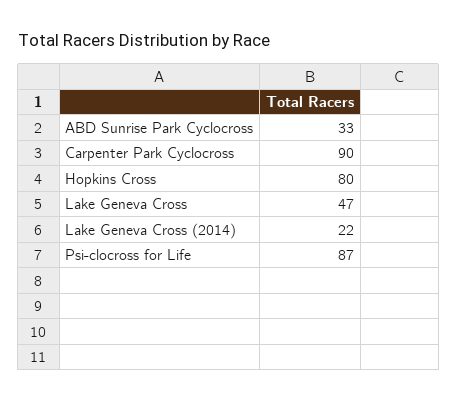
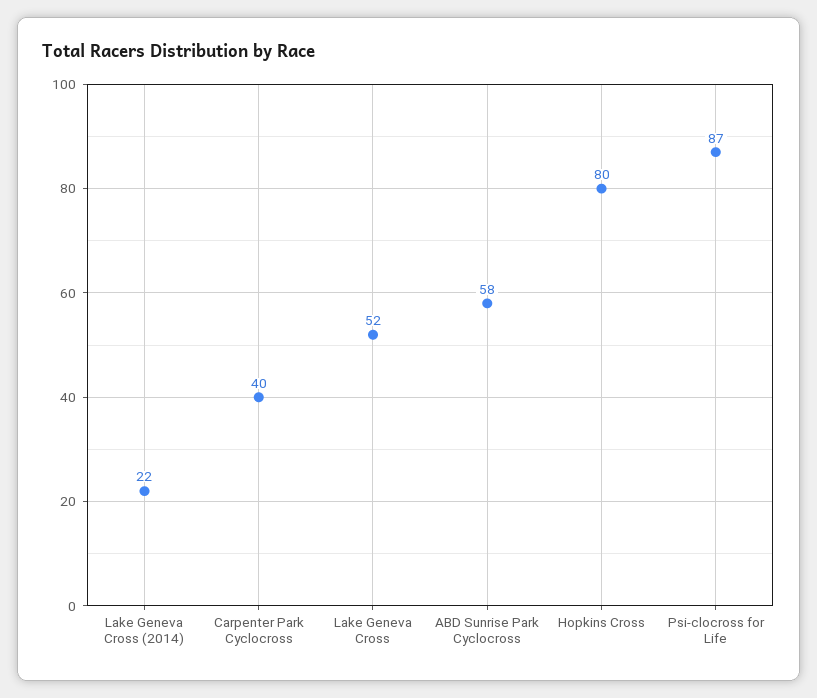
  {
-   "ABD Sunrise Park Cyclocross": 33,
+   "ABD Sunrise Park Cyclocross": 58,
-   "Carpenter Park Cyclocross": 90,
+   "Carpenter Park Cyclocross": 40,
    "Hopkins Cross": 80,
-   "Lake Geneva Cross": 47,
+   "Lake Geneva Cross": 52,
    "Lake Geneva Cross (2014)": 22,
    "Psi-clocross for Life": 87
  }

